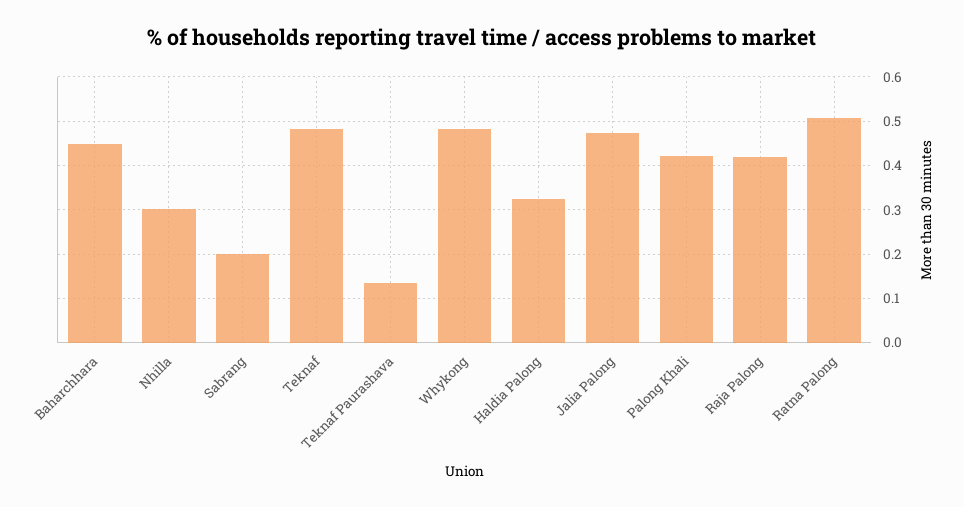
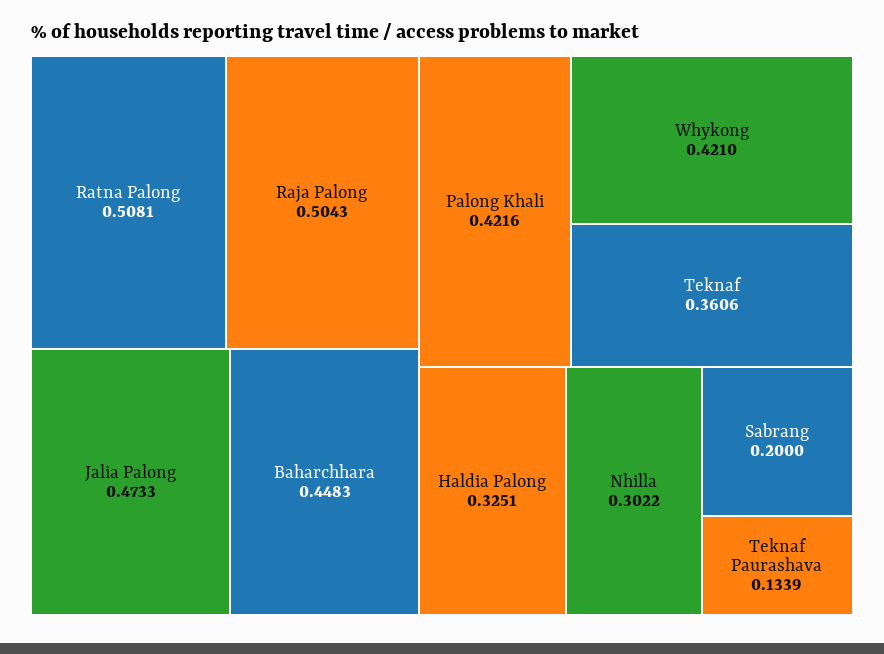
  {
    "Baharchhara": 0.4483,
    "Nhilla": 0.3022,
    "Sabrang": 0.2,
-   "Teknaf": 0.48,
+   "Teknaf": 0.3606,
    "Teknaf Paurashava": 0.1339,
-   "Whykong": 0.48,
+   "Whykong": 0.421,
    "Haldia Palong": 0.3251,
    "Jalia Palong": 0.4733,
    "Palong Khali": 0.4216,
-   "Raja Palong": 0.42,
+   "Raja Palong": 0.5043,
    "Ratna Palong": 0.5081
  }

